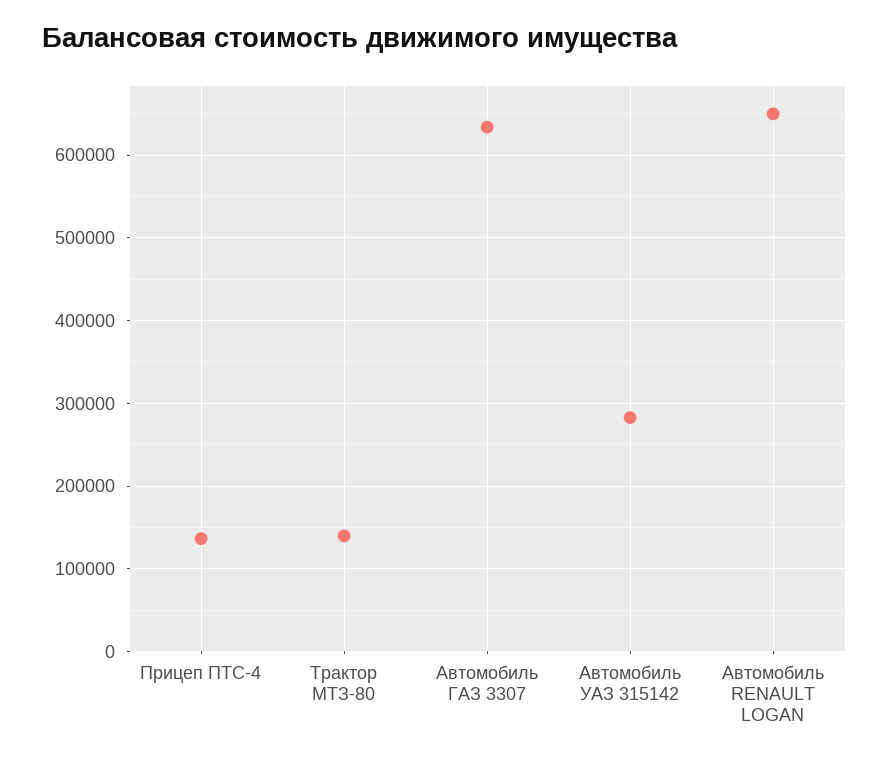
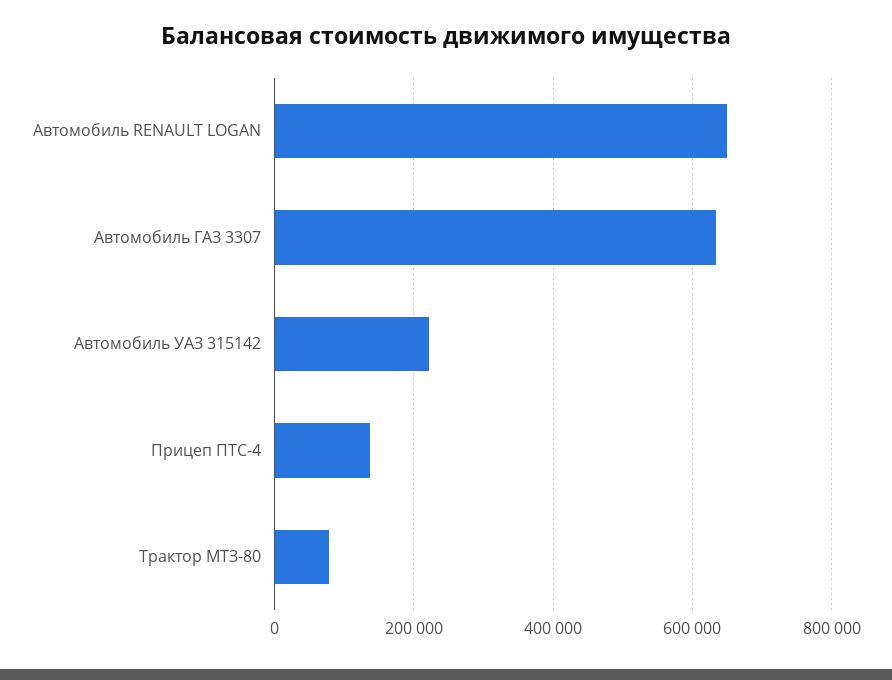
  {
    "Прицеп ПТС-4": 140000,
-   "Трактор МТЗ-80": 140000,
+   "Трактор МТЗ-80": 80000,
    "Автомобиль ГАЗ 3307": 630000,
-   "Автомобиль УАЗ 315142": 280000,
+   "Автомобиль УАЗ 315142": 220000,
    "Автомобиль RENAULT LOGAN": 650000
  }

